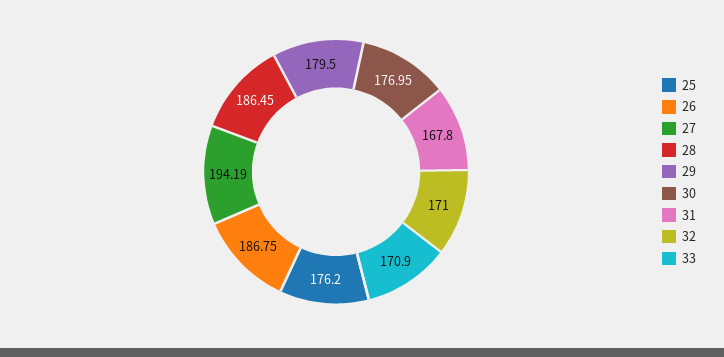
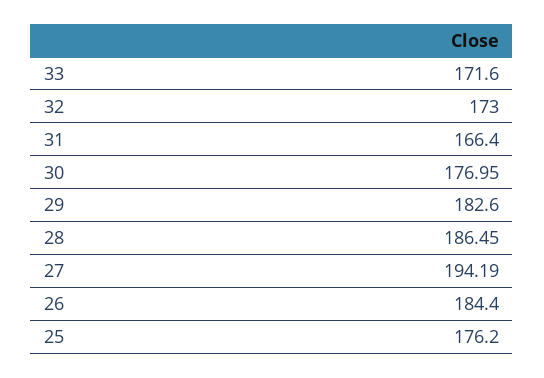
  {
    "25": 176.2,
-   "26": 186.75,
+   "26": 184.4,
    "27": 194.19,
    "28": 186.45,
-   "29": 179.5,
+   "29": 182.6,
    "30": 176.95,
-   "31": 167.8,
+   "31": 166.4,
-   "32": 171,
+   "32": 173,
-   "33": 170.9
+   "33": 171.6
  }

